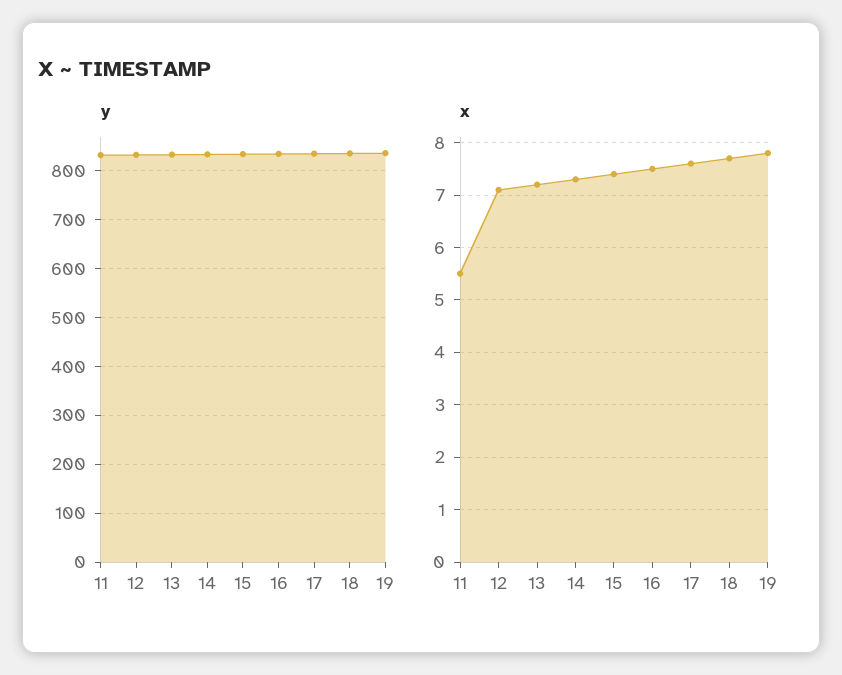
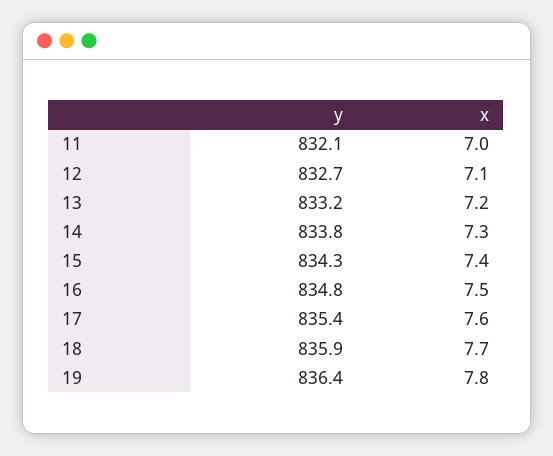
  {
    "y": {
      "11": 832.1,
      "12": 832.7,
      "13": 833.2,
      "14": 833.8,
      "15": 834.3,
      "16": 834.8,
      "17": 835.4,
      "18": 835.9,
      "19": 836.4
    },
    "x": {
-     "11": 5.5,
+     "11": 7,
      "12": 7.1,
      "13": 7.2,
      "14": 7.3,
      "15": 7.4,
      "16": 7.5,
      "17": 7.6,
      "18": 7.7,
      "19": 7.8
    }
  }

